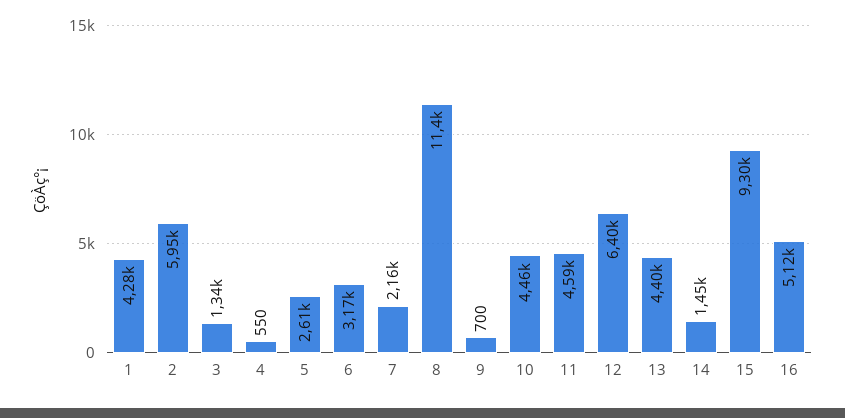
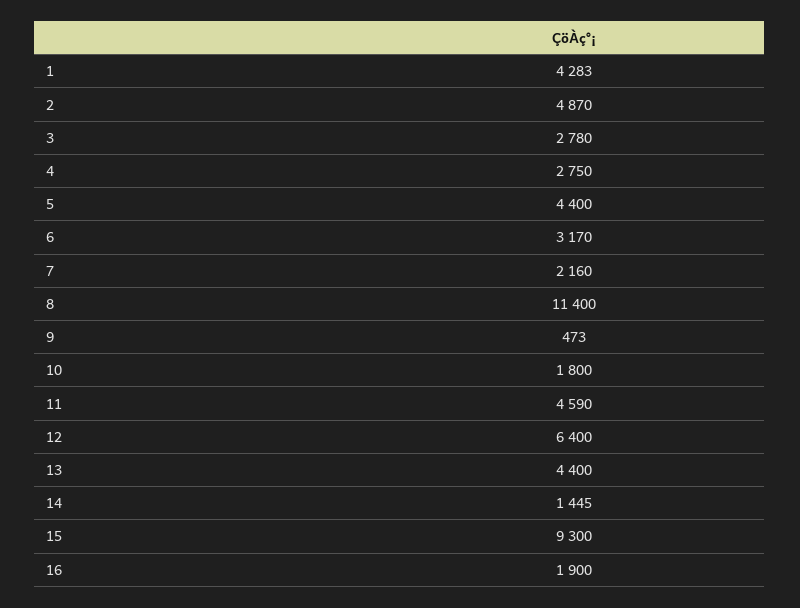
  {
    "1": 4283,
-   "2": 5950,
+   "2": 4870,
-   "3": 1340,
+   "3": 2780,
-   "4": 550,
+   "4": 2750,
-   "5": 2610,
+   "5": 4400,
    "6": 3170,
    "7": 2160,
    "8": 11400,
-   "9": 700,
+   "9": 473,
-   "10": 4460,
+   "10": 1800,
    "11": 4590,
    "12": 6400,
    "13": 4400,
    "14": 1445,
    "15": 9300,
-   "16": 5120
+   "16": 1900
  }

